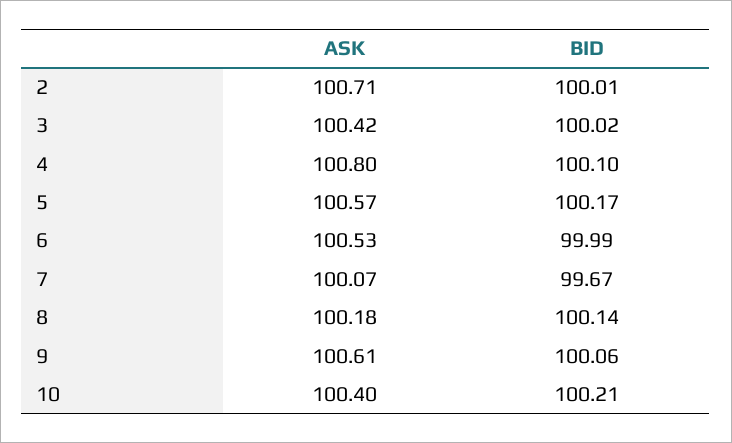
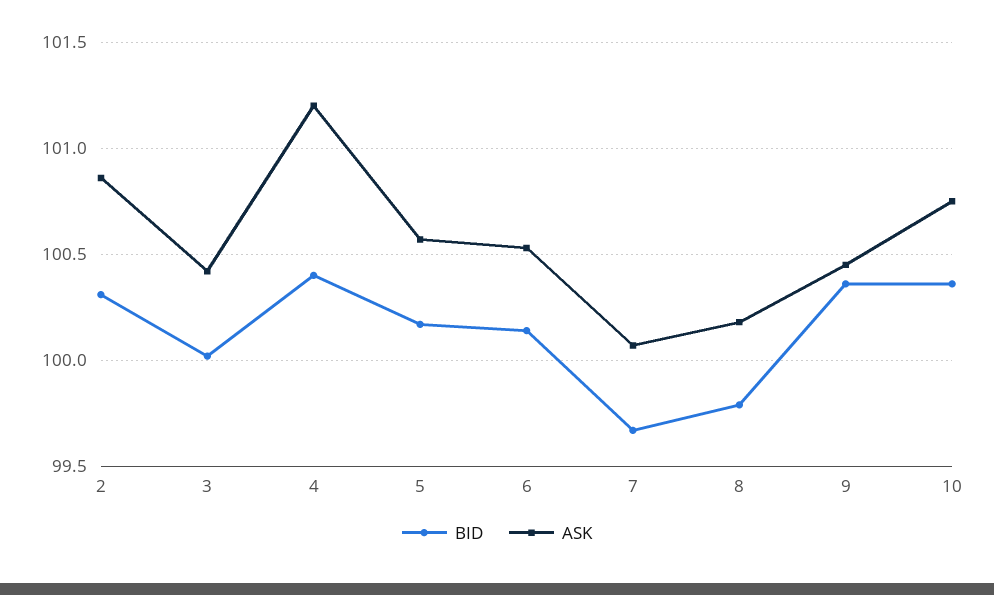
  {
    "ASK": {
-     "2": 100.71,
+     "2": 100.85,
      "3": 100.42,
-     "4": 100.8,
+     "4": 101.2,
      "5": 100.57,
      "6": 100.53,
      "7": 100.07,
      "8": 100.18,
-     "9": 100.61,
+     "9": 100.45,
-     "10": 100.4
+     "10": 100.75
    },
    "BID": {
-     "2": 100.01,
+     "2": 100.3,
      "3": 100.02,
-     "4": 100.1,
+     "4": 100.4,
      "5": 100.17,
-     "6": 99.99,
+     "6": 100.15,
      "7": 99.67,
-     "8": 100.14,
+     "8": 99.8,
-     "9": 100.06,
+     "9": 100.35,
-     "10": 100.21
+     "10": 100.35
    }
  }

